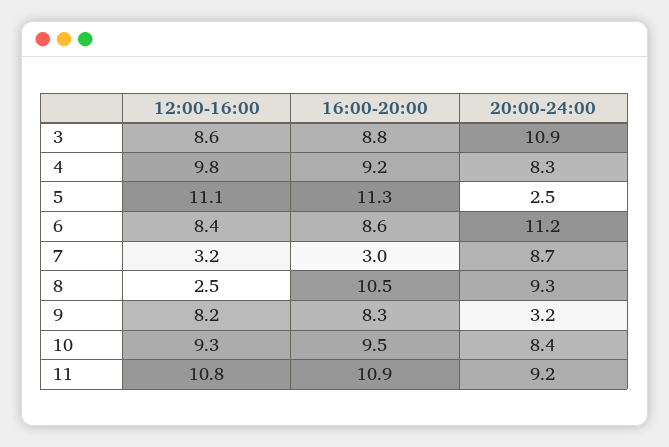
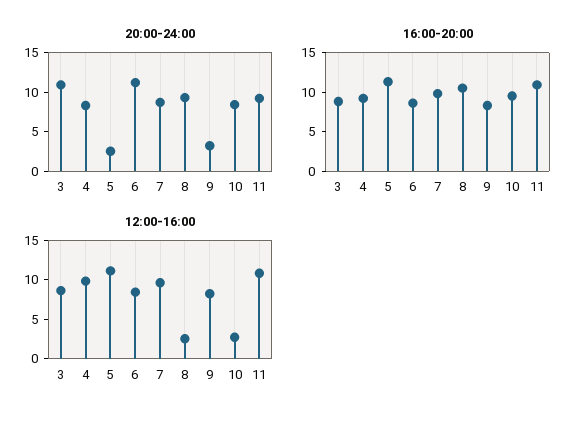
  {
    "12:00-16:00": {
      "3": 8.6,
      "4": 9.8,
      "5": 11.1,
      "6": 8.4,
-     "7": 3.2,
+     "7": 10,
      "8": 2.5,
      "9": 8.2,
-     "10": 9.3,
+     "10": 2.5,
      "11": 10.8
    },
    "16:00-20:00": {
      "3": 8.8,
      "4": 9.2,
      "5": 11.3,
      "6": 8.6,
-     "7": 3,
+     "7": 10,
      "8": 10.5,
      "9": 8.3,
      "10": 9.5,
      "11": 10.9
    },
    "20:00-24:00": {
      "3": 10.9,
      "4": 8.3,
      "5": 2.5,
      "6": 11.2,
      "7": 8.7,
      "8": 9.3,
      "9": 3.2,
      "10": 8.4,
      "11": 9.2
    }
  }

